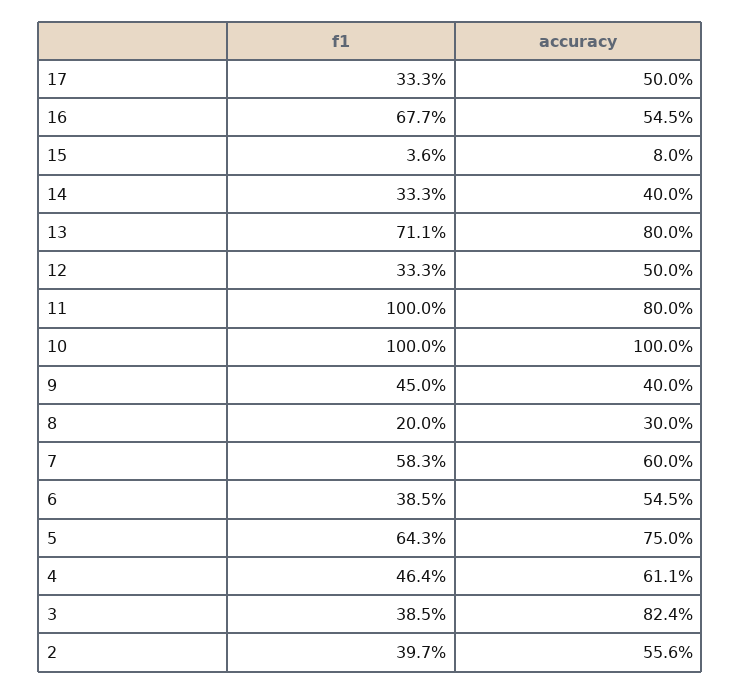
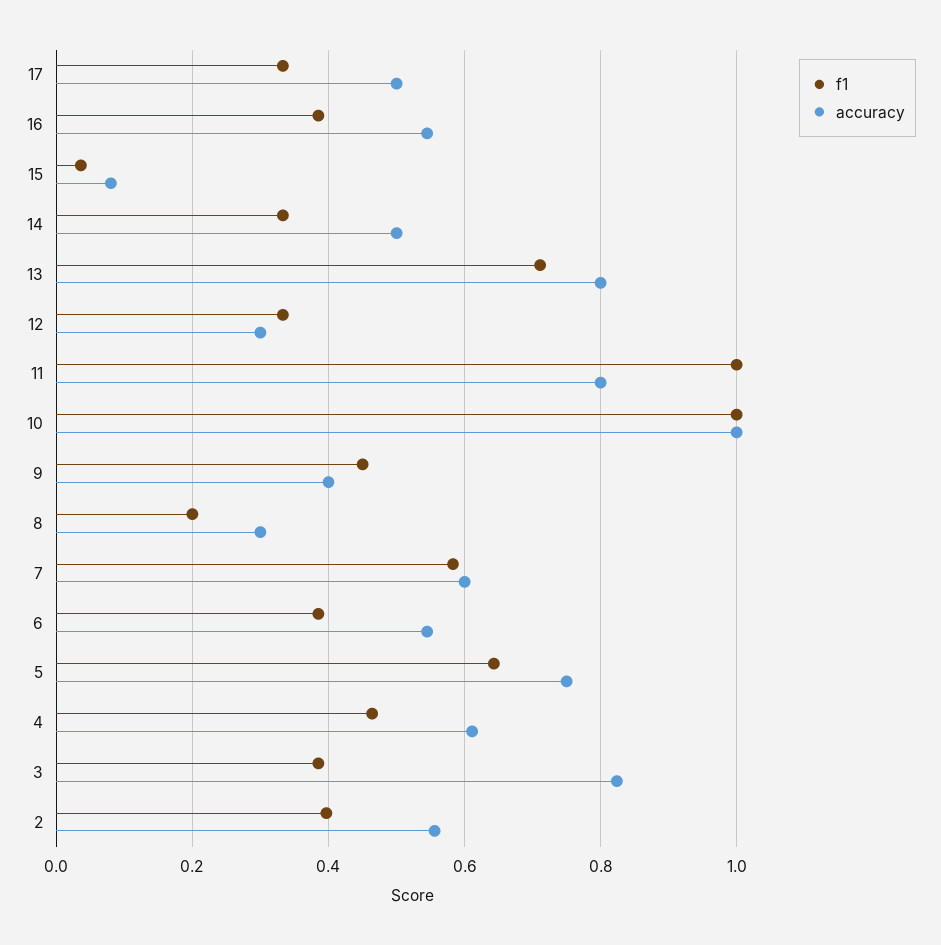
  {
    "f1": {
      "17": 0.333,
-     "16": 0.677,
+     "16": 0.38,
      "15": 0.036,
      "14": 0.333,
      "13": 0.711,
      "12": 0.333,
      "11": 1,
      "10": 1,
      "9": 0.45,
      "8": 0.2,
      "7": 0.583,
      "6": 0.385,
      "5": 0.643,
      "4": 0.464,
      "3": 0.385,
      "2": 0.397
    },
    "accuracy": {
      "17": 0.5,
      "16": 0.545,
      "15": 0.08,
-     "14": 0.4,
+     "14": 0.5,
      "13": 0.8,
-     "12": 0.5,
+     "12": 0.3,
      "11": 0.8,
      "10": 1,
      "9": 0.4,
      "8": 0.3,
      "7": 0.6,
      "6": 0.545,
      "5": 0.75,
      "4": 0.611,
      "3": 0.824,
      "2": 0.556
    }
  }

